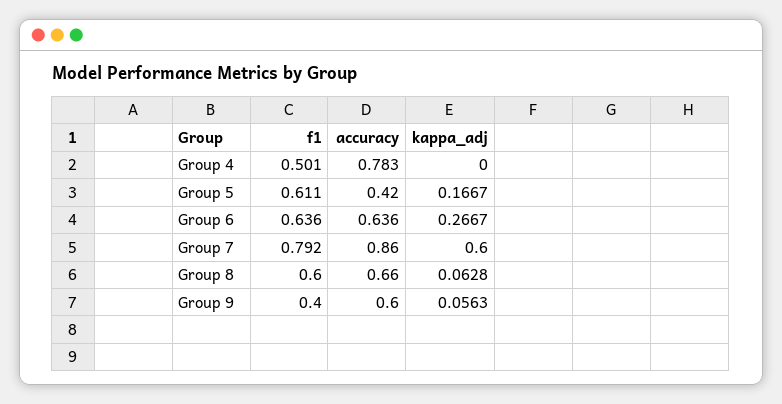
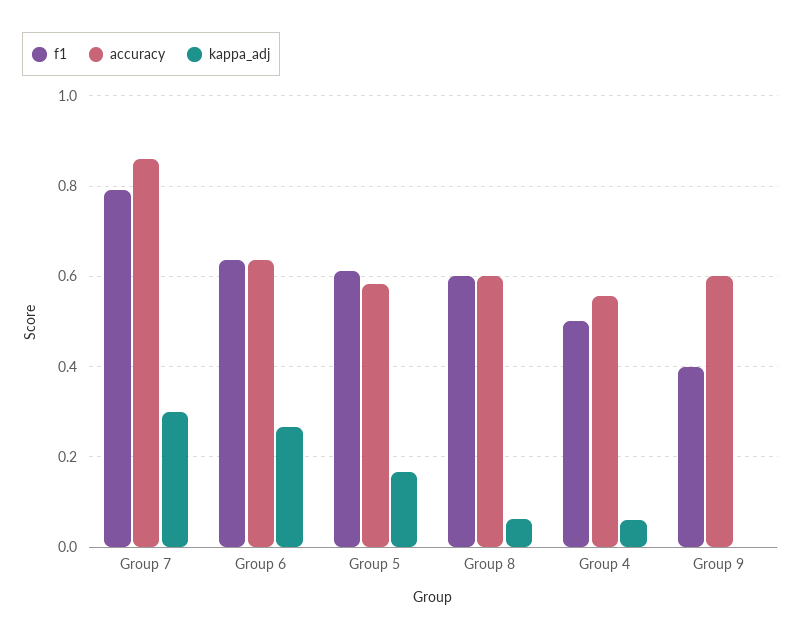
  {
    "f1": {
      "Group 4": 0.501,
      "Group 5": 0.611,
      "Group 6": 0.636,
      "Group 7": 0.792,
      "Group 8": 0.6,
      "Group 9": 0.4
    },
    "accuracy": {
-     "Group 4": 0.783,
+     "Group 4": 0.56,
-     "Group 5": 0.42,
+     "Group 5": 0.58,
      "Group 6": 0.636,
      "Group 7": 0.86,
-     "Group 8": 0.66,
+     "Group 8": 0.6,
      "Group 9": 0.6
    },
    "kappa_adj": {
-     "Group 4": 0,
+     "Group 4": 0.06,
      "Group 5": 0.1667,
      "Group 6": 0.2667,
-     "Group 7": 0.6,
+     "Group 7": 0.3,
      "Group 8": 0.0628,
-     "Group 9": 0.0563
+     "Group 9": 0
    }
  }

